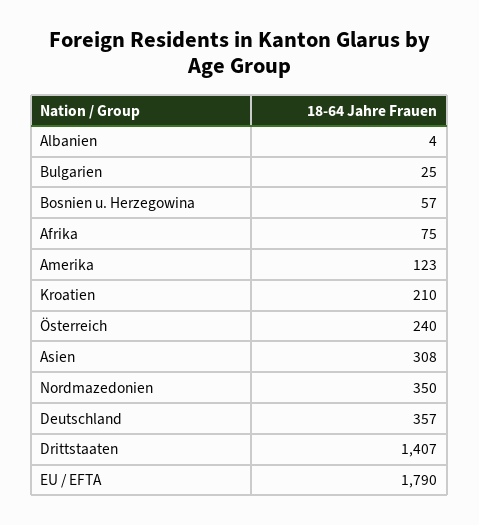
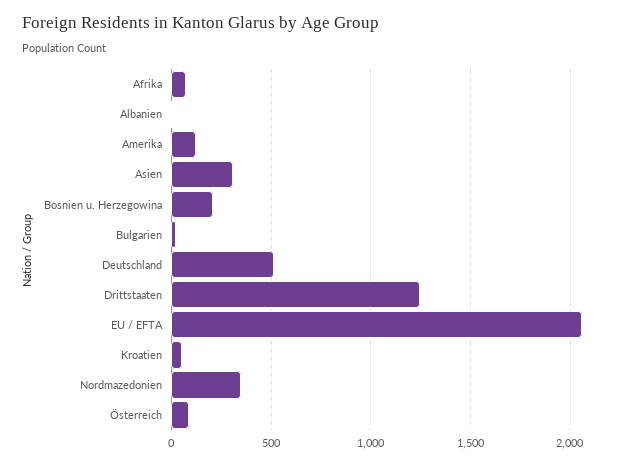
  {
    "Albanien": 4,
    "Bulgarien": 25,
-   "Bosnien u. Herzegowina": 57,
+   "Bosnien u. Herzegowina": 200,
    "Afrika": 75,
    "Amerika": 123,
-   "Kroatien": 210,
+   "Kroatien": 50,
-   "Österreich": 240,
+   "Österreich": 100,
    "Asien": 308,
    "Nordmazedonien": 350,
-   "Deutschland": 357,
+   "Deutschland": 500,
-   "Drittstaaten": 1407,
+   "Drittstaaten": 1250,
-   "EU / EFTA": 1790
+   "EU / EFTA": 2050
  }

